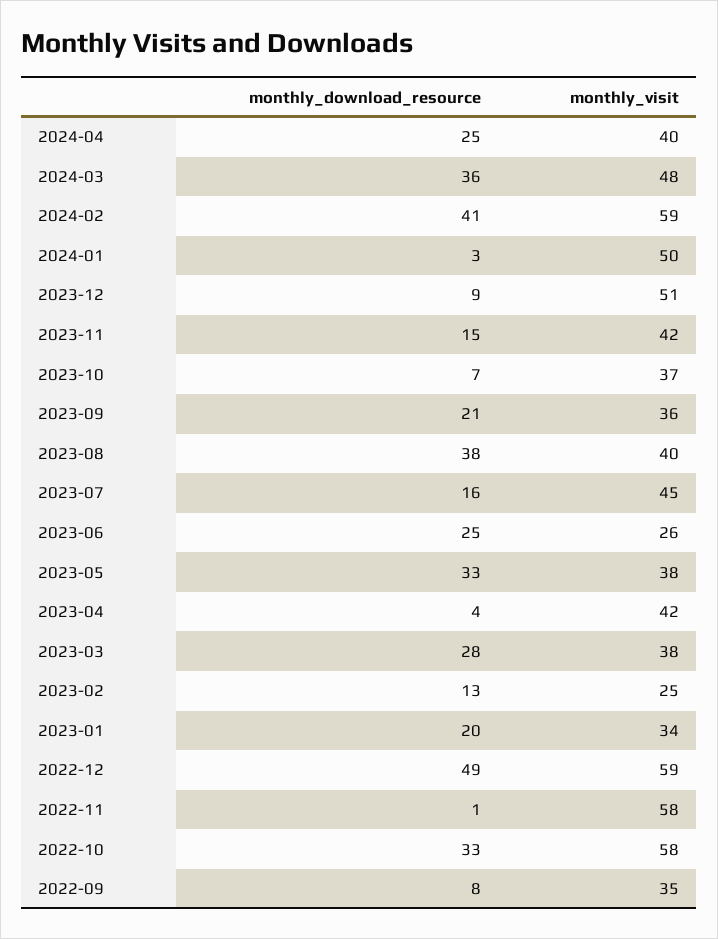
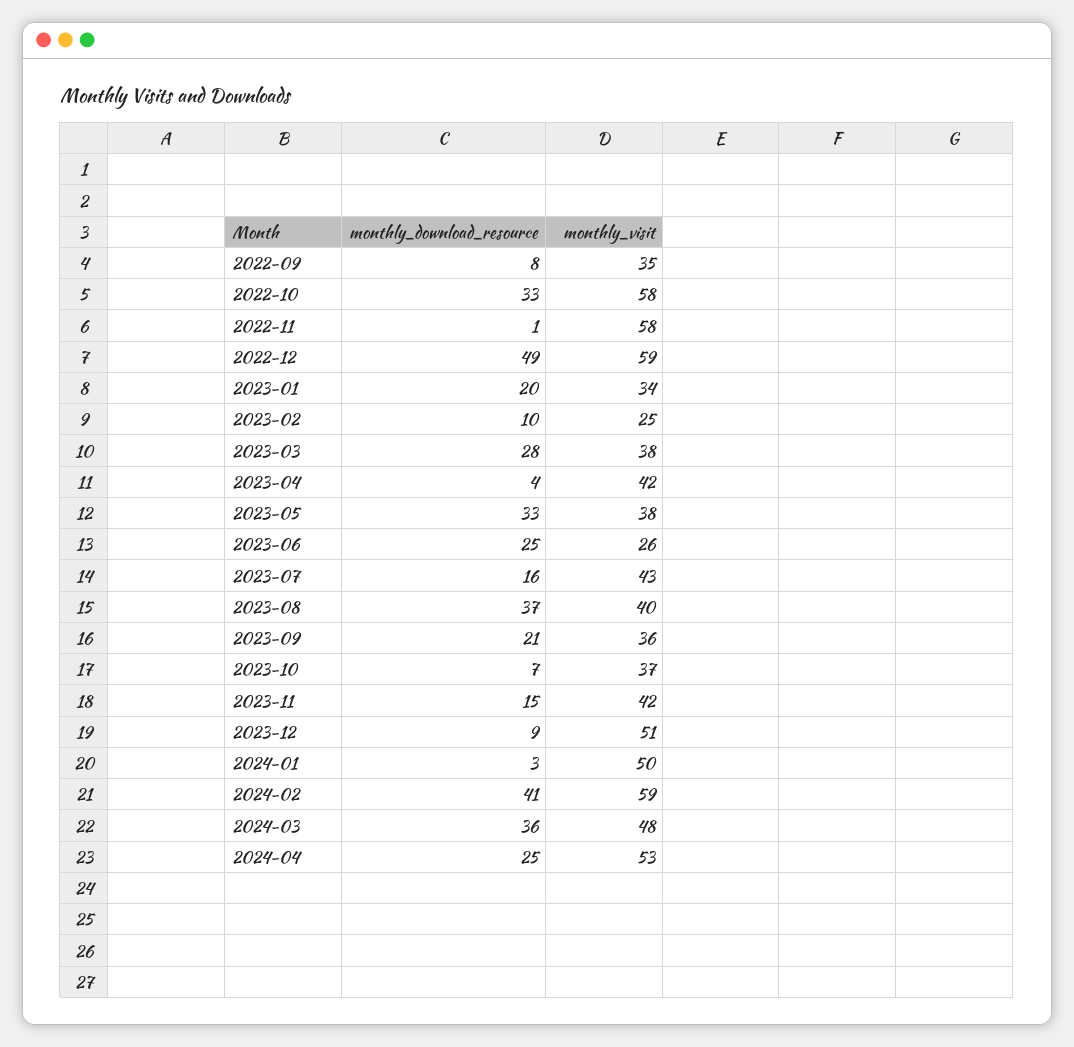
  {
    "monthly_download_resource": {
      "2024-04": 25,
      "2024-03": 36,
      "2024-02": 41,
      "2024-01": 3,
      "2023-12": 9,
      "2023-11": 15,
      "2023-10": 7,
      "2023-09": 21,
-     "2023-08": 38,
+     "2023-08": 37,
      "2023-07": 16,
      "2023-06": 25,
      "2023-05": 33,
      "2023-04": 4,
      "2023-03": 28,
-     "2023-02": 13,
+     "2023-02": 10,
      "2023-01": 20,
      "2022-12": 49,
      "2022-11": 1,
      "2022-10": 33,
      "2022-09": 8
    },
    "monthly_visit": {
-     "2024-04": 40,
+     "2024-04": 53,
      "2024-03": 48,
      "2024-02": 59,
      "2024-01": 50,
      "2023-12": 51,
      "2023-11": 42,
      "2023-10": 37,
      "2023-09": 36,
      "2023-08": 40,
-     "2023-07": 45,
+     "2023-07": 43,
      "2023-06": 26,
      "2023-05": 38,
      "2023-04": 42,
      "2023-03": 38,
      "2023-02": 25,
      "2023-01": 34,
      "2022-12": 59,
      "2022-11": 58,
      "2022-10": 58,
      "2022-09": 35
    }
  }

